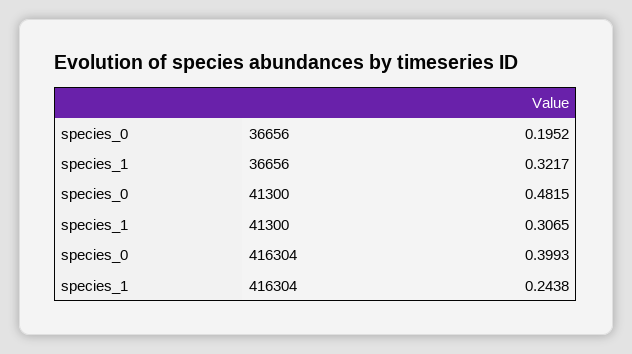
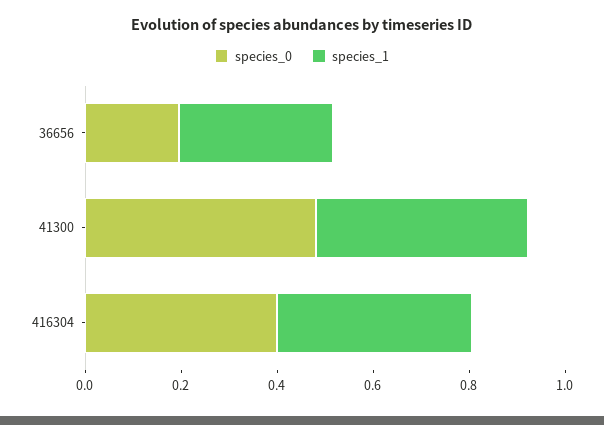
  {
    "species_0": {
      "36656": 0.1952,
      "41300": 0.4815,
      "416304": 0.3993
    },
    "species_1": {
      "36656": 0.3217,
-     "41300": 0.3065,
+     "41300": 0.45,
-     "416304": 0.2438
+     "416304": 0.4
    }
  }

